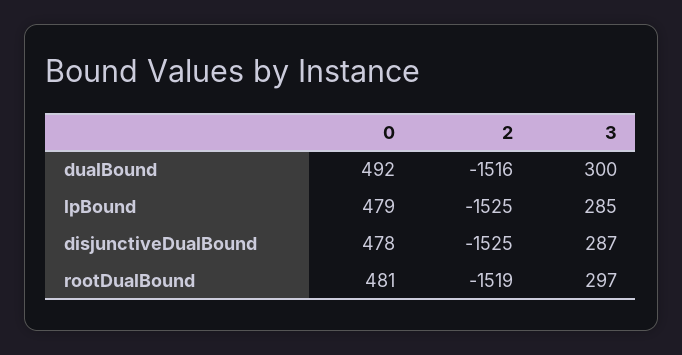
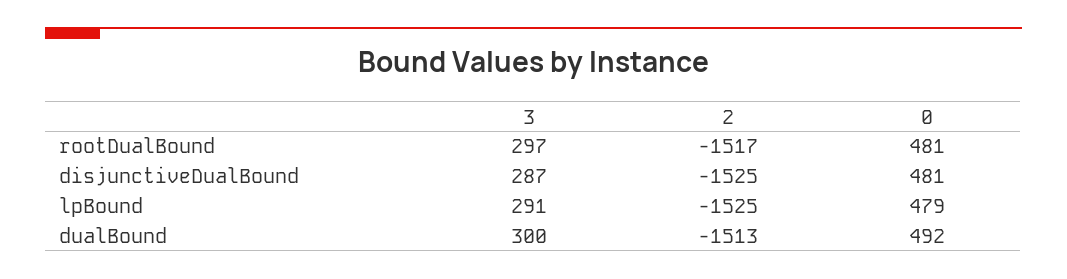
  {
    "0": {
      "dualBound": 492,
      "lpBound": 479,
-     "disjunctiveDualBound": 478,
+     "disjunctiveDualBound": 481,
      "rootDualBound": 481
    },
    "2": {
-     "dualBound": -1516,
+     "dualBound": -1513,
      "lpBound": -1525,
      "disjunctiveDualBound": -1525,
-     "rootDualBound": -1519
+     "rootDualBound": -1517
    },
    "3": {
      "dualBound": 300,
-     "lpBound": 285,
+     "lpBound": 291,
      "disjunctiveDualBound": 287,
      "rootDualBound": 297
    }
  }

